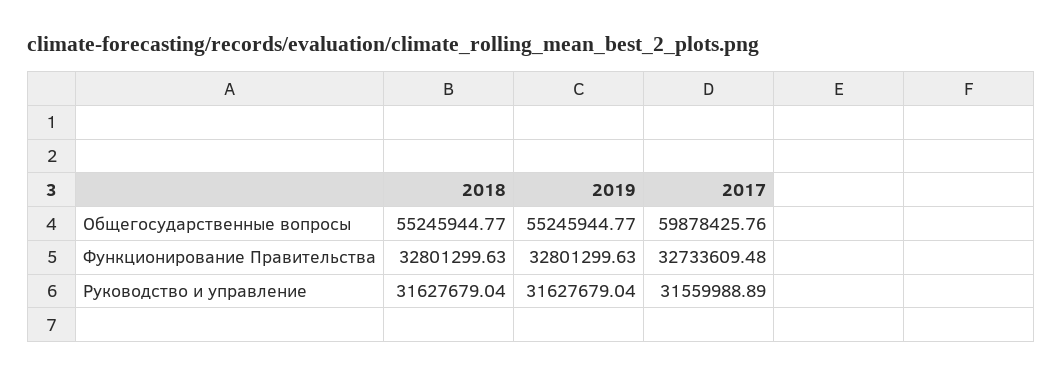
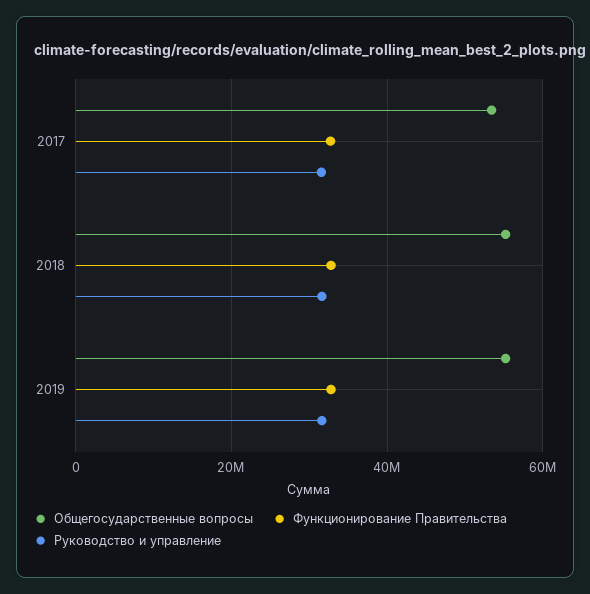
  {
    "Общегосударственные вопросы": {
      "2018": 55245944.77,
      "2019": 55245944.77,
-     "2017": 59878425.76
+     "2017": 54000000
    },
    "Функционирование Правительства": {
      "2018": 32801299.63,
      "2019": 32801299.63,
      "2017": 32733609.48
    },
    "Руководство и управление": {
      "2018": 31627679.04,
      "2019": 31627679.04,
      "2017": 31559988.89
    }
  }

